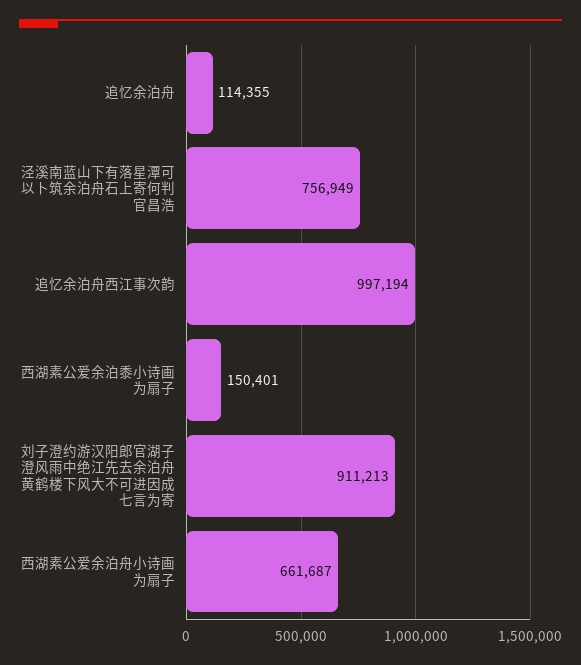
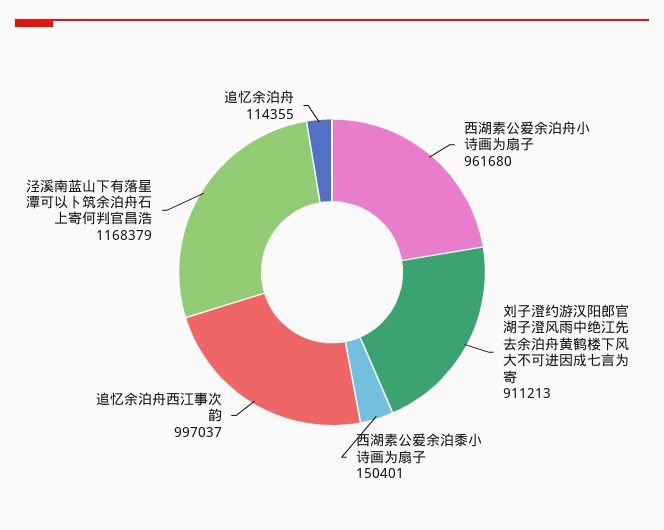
  {
    "追忆余泊舟": 114355,
-   "泾溪南蓝山下有落星潭可以卜筑余泊舟石上寄何判官昌浩": 756949,
+   "泾溪南蓝山下有落星潭可以卜筑余泊舟石上寄何判官昌浩": 1168379,
-   "追忆余泊舟西江事次韵": 997194,
+   "追忆余泊舟西江事次韵": 997037,
    "西湖素公爱余泊黍小诗画为扇子": 150401,
    "刘子澄约游汉阳郎官湖子澄风雨中绝江先去余泊舟黄鹤楼下风大不可进因成七言为寄": 911213,
-   "西湖素公爱余泊舟小诗画为扇子": 661687
+   "西湖素公爱余泊舟小诗画为扇子": 961680
  }

